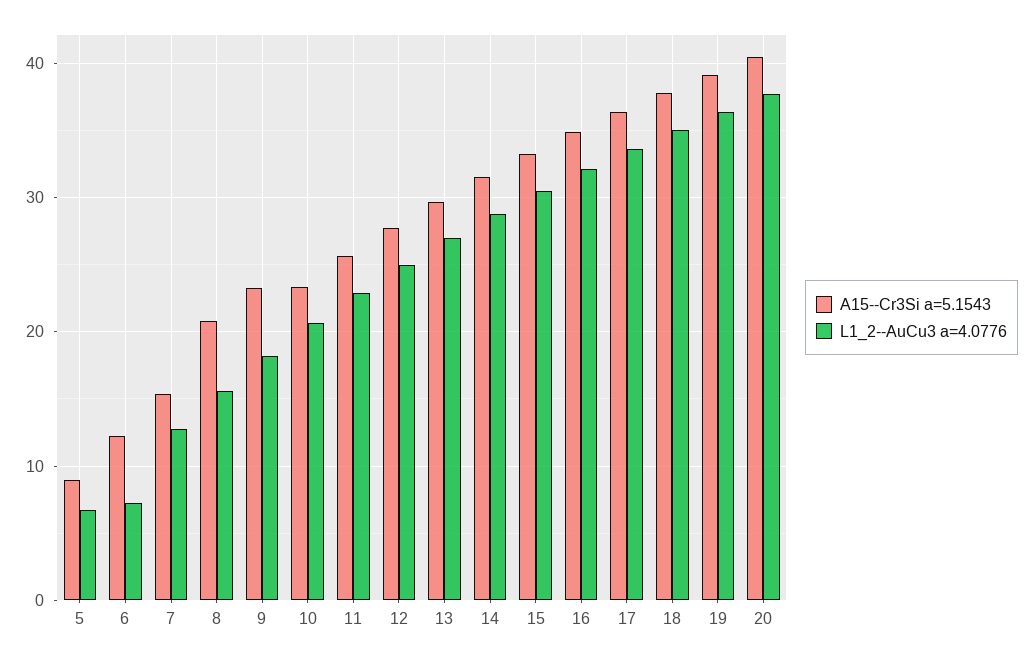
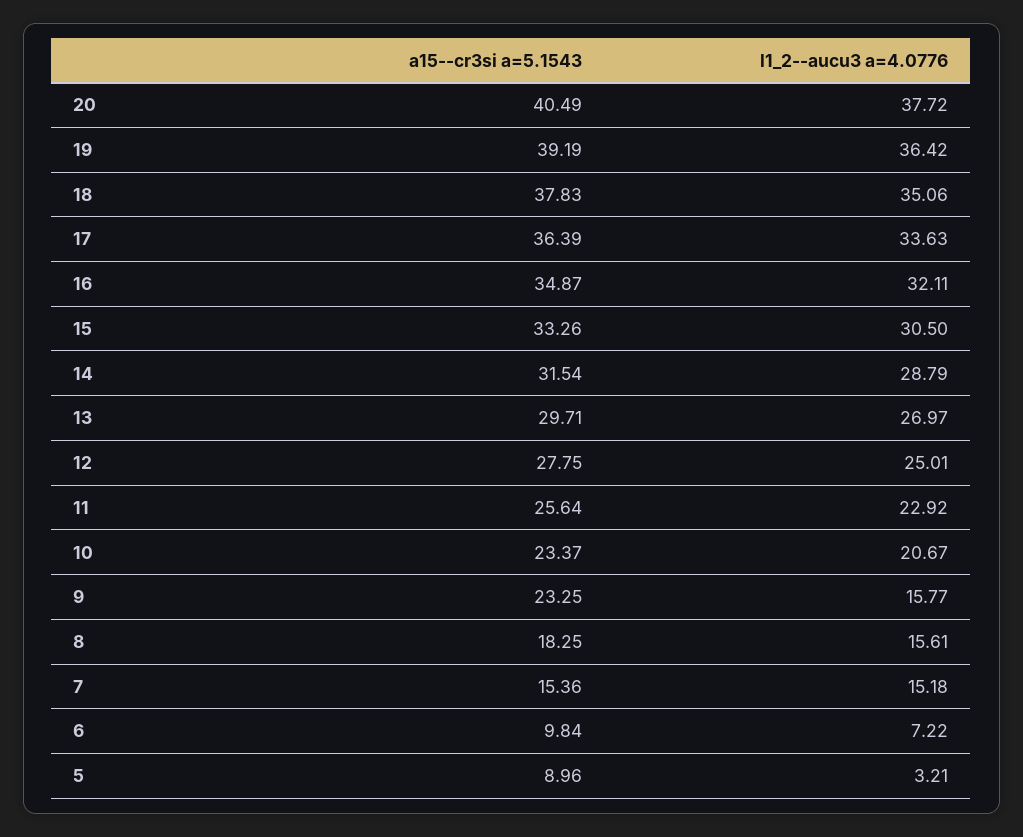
  {
    "A15--Cr3Si a=5.1543": {
      "5": 8.96,
-     "6": 12,
+     "6": 9.84,
      "7": 15.36,
-     "8": 21,
+     "8": 18.25,
      "9": 23.25,
      "10": 23.37,
      "11": 25.64,
      "12": 27.75,
      "13": 29.71,
      "14": 31.54,
      "15": 33.26,
      "16": 34.87,
      "17": 36.39,
      "18": 37.83,
      "19": 39.19,
      "20": 40.49
    },
    "L1_2--AuCu3 a=4.0776": {
-     "5": 7,
+     "5": 3.21,
      "6": 7.22,
-     "7": 13,
+     "7": 15.18,
      "8": 15.61,
-     "9": 18,
+     "9": 15.77,
      "10": 20.67,
      "11": 22.92,
      "12": 25.01,
      "13": 26.97,
      "14": 28.79,
      "15": 30.5,
      "16": 32.11,
      "17": 33.63,
      "18": 35.06,
      "19": 36.42,
      "20": 37.72
    }
  }

